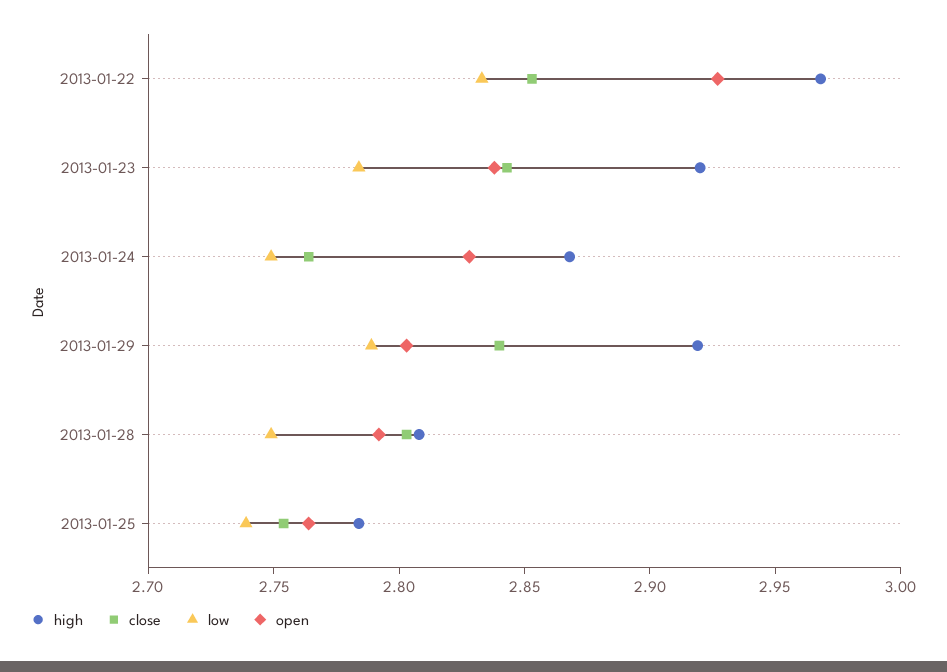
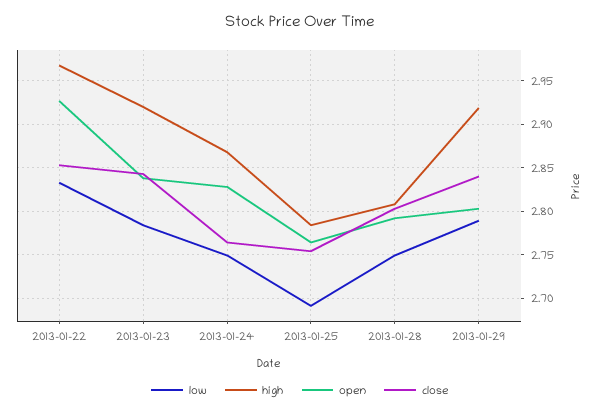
  {
    "high": {
      "2013-01-22": 2.97,
      "2013-01-23": 2.92,
      "2013-01-24": 2.87,
      "2013-01-29": 2.92,
      "2013-01-28": 2.81,
      "2013-01-25": 2.78
    },
    "close": {
      "2013-01-22": 2.85,
      "2013-01-23": 2.84,
      "2013-01-24": 2.76,
      "2013-01-29": 2.84,
      "2013-01-28": 2.8,
      "2013-01-25": 2.75
    },
    "low": {
      "2013-01-22": 2.83,
      "2013-01-23": 2.78,
      "2013-01-24": 2.75,
      "2013-01-29": 2.79,
      "2013-01-28": 2.75,
-     "2013-01-25": 2.74
+     "2013-01-25": 2.69
    },
    "open": {
      "2013-01-22": 2.93,
      "2013-01-23": 2.84,
      "2013-01-24": 2.83,
      "2013-01-29": 2.8,
      "2013-01-28": 2.79,
      "2013-01-25": 2.76
    }
  }

